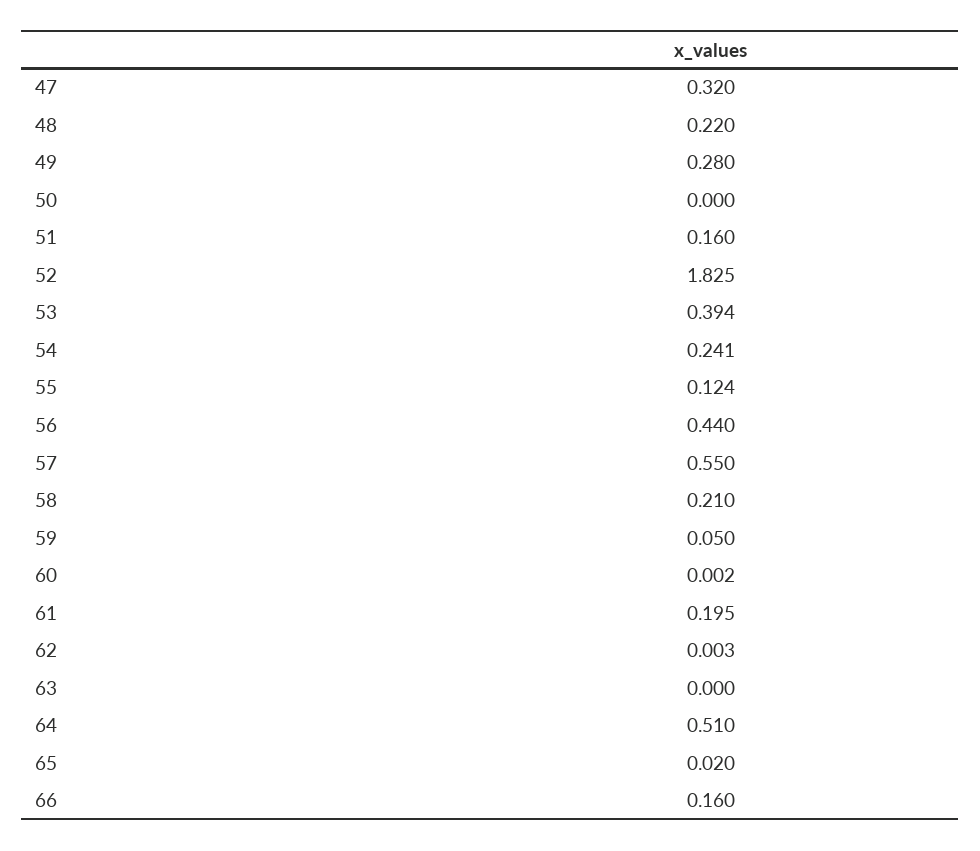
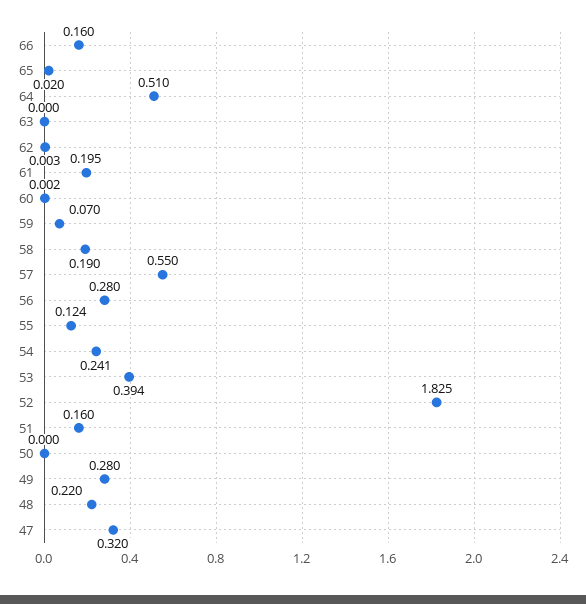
  {
    "47": 0.32,
    "48": 0.22,
    "49": 0.28,
    "50": 0,
    "51": 0.16,
    "52": 1.825,
    "53": 0.394,
    "54": 0.241,
    "55": 0.124,
-   "56": 0.44,
+   "56": 0.28,
    "57": 0.55,
-   "58": 0.21,
+   "58": 0.19,
-   "59": 0.05,
+   "59": 0.07,
    "60": 0.002,
    "61": 0.195,
    "62": 0.003,
    "63": 0,
    "64": 0.51,
    "65": 0.02,
    "66": 0.16
  }

